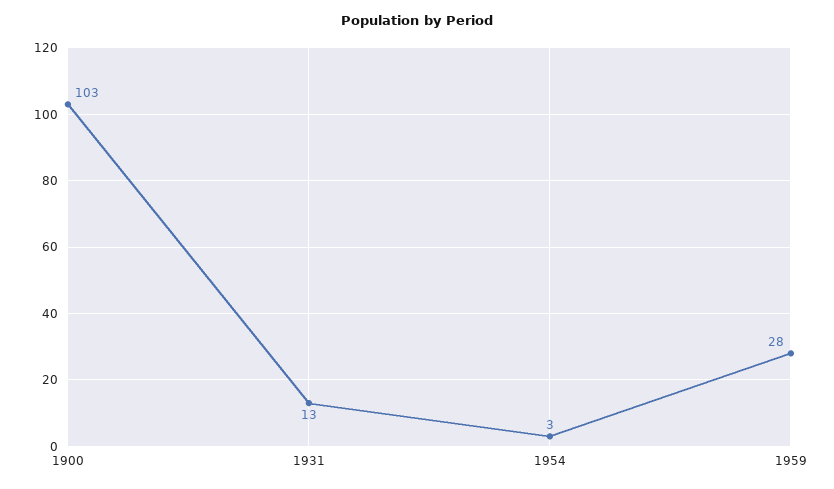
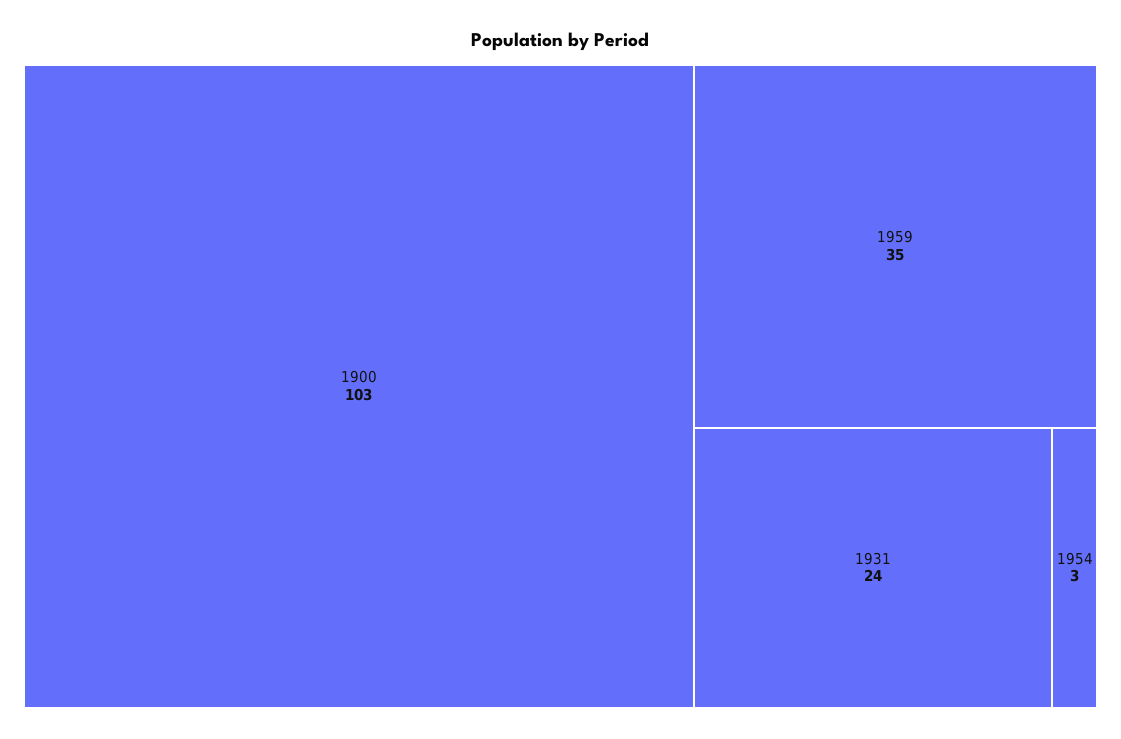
  {
    "1900": 103,
-   "1931": 13,
+   "1931": 24,
    "1954": 3,
-   "1959": 28
+   "1959": 35
  }

